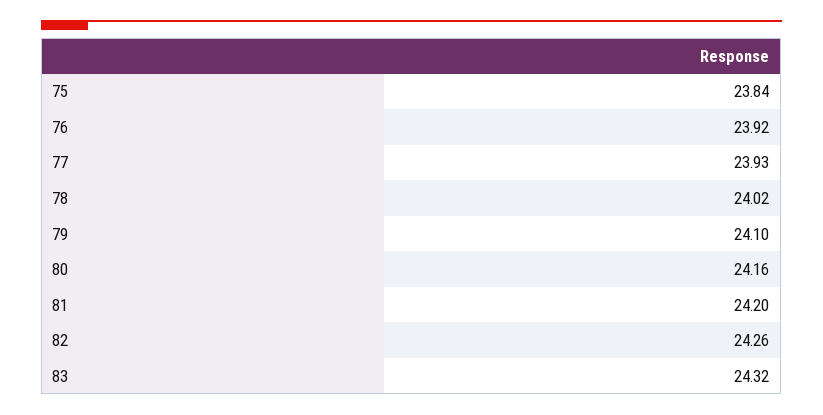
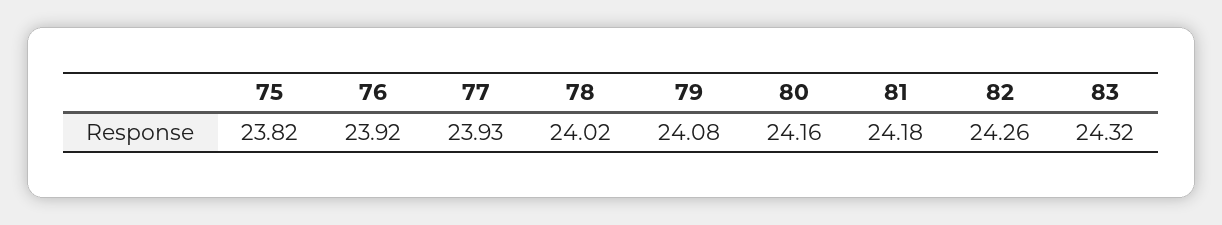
  {
-   "75": 23.84,
+   "75": 23.82,
    "76": 23.92,
    "77": 23.93,
    "78": 24.02,
-   "79": 24.1,
+   "79": 24.08,
    "80": 24.16,
-   "81": 24.2,
+   "81": 24.18,
    "82": 24.26,
    "83": 24.32
  }

